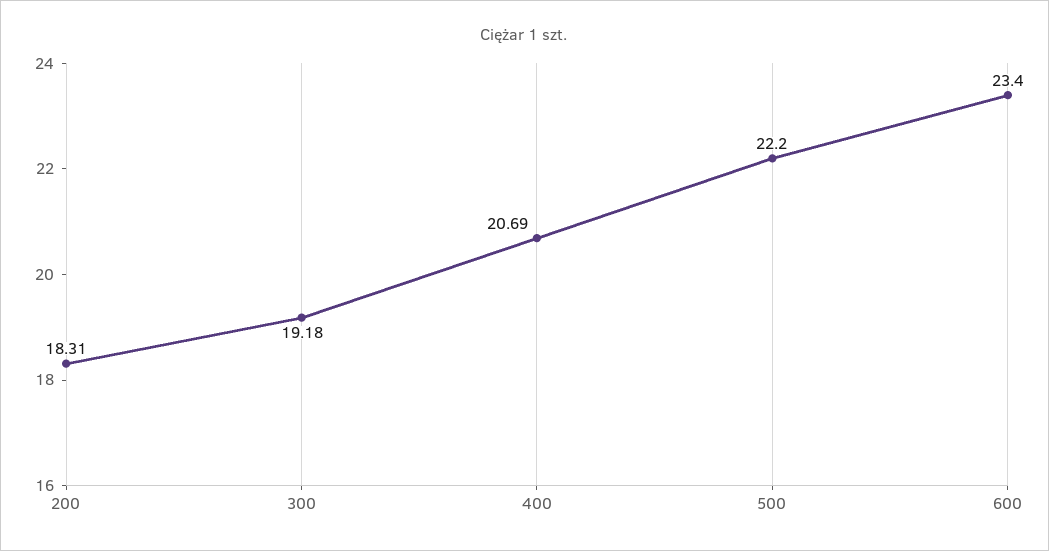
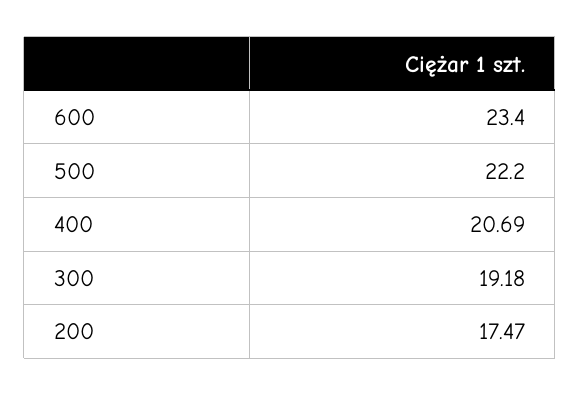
  {
-   "200": 18.31,
+   "200": 17.47,
    "300": 19.18,
    "400": 20.69,
    "500": 22.2,
    "600": 23.4
  }

